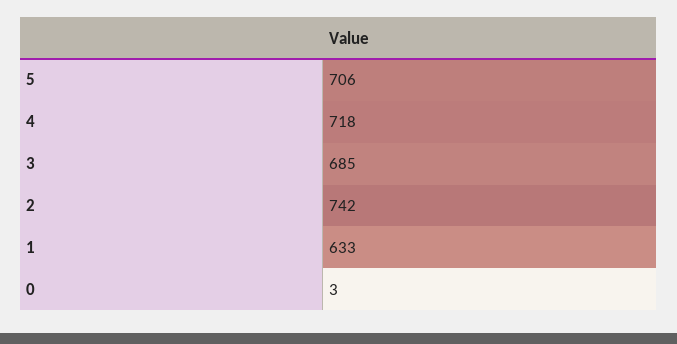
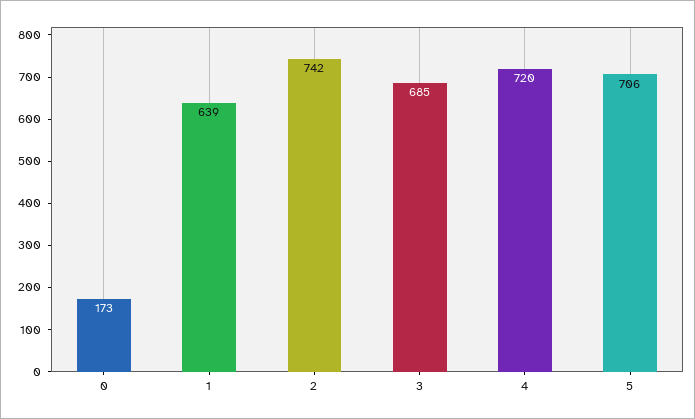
  {
    "5": 706,
-   "4": 718,
+   "4": 720,
    "3": 685,
    "2": 742,
-   "1": 633,
+   "1": 639,
-   "0": 3
+   "0": 173
  }

